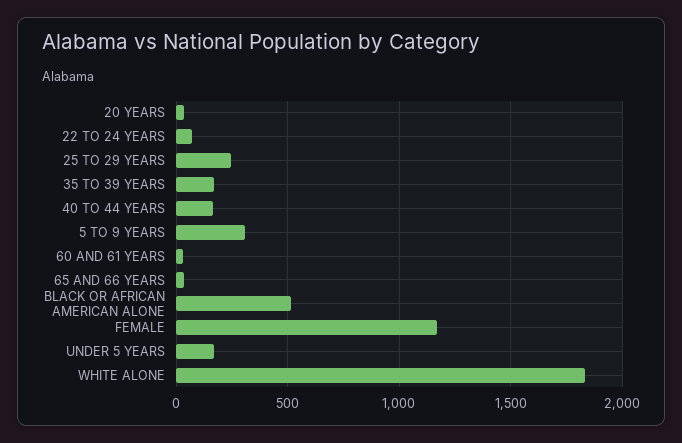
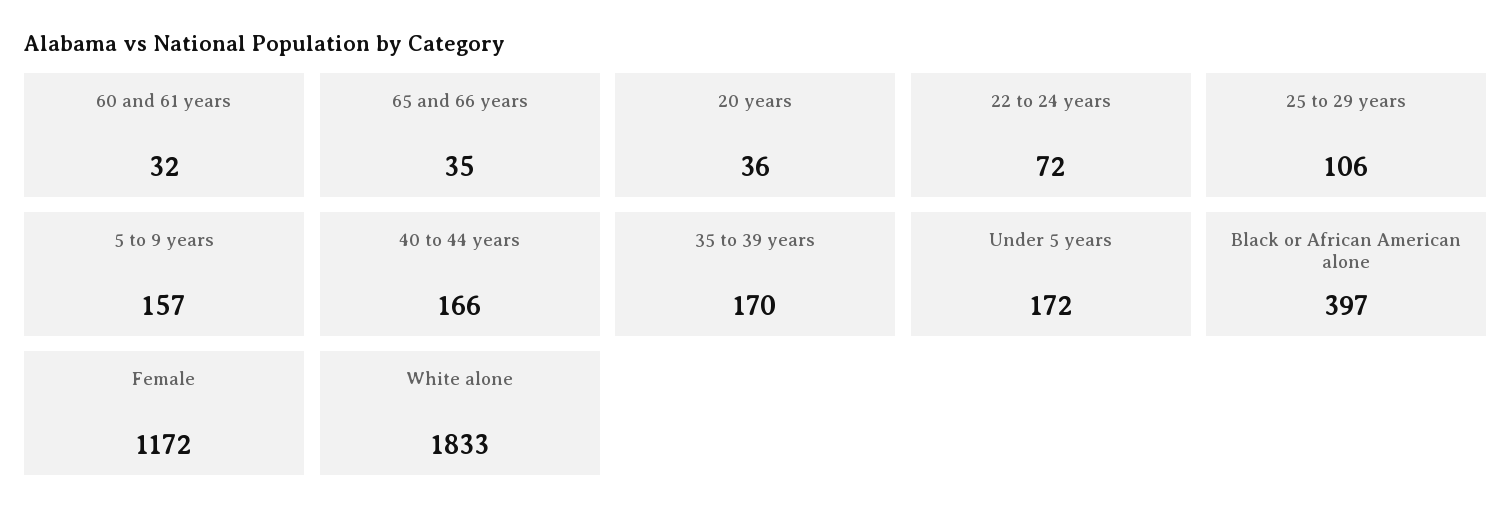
  {
    "20 YEARS": 36,
    "22 TO 24 YEARS": 72,
-   "25 TO 29 YEARS": 250,
+   "25 TO 29 YEARS": 106,
    "35 TO 39 YEARS": 170,
    "40 TO 44 YEARS": 166,
-   "5 TO 9 YEARS": 300,
+   "5 TO 9 YEARS": 157,
    "60 AND 61 YEARS": 32,
    "65 AND 66 YEARS": 35,
-   "BLACK OR AFRICAN AMERICAN ALONE": 500,
+   "BLACK OR AFRICAN AMERICAN ALONE": 397,
    "FEMALE": 1172,
    "UNDER 5 YEARS": 172,
    "WHITE ALONE": 1833
  }

